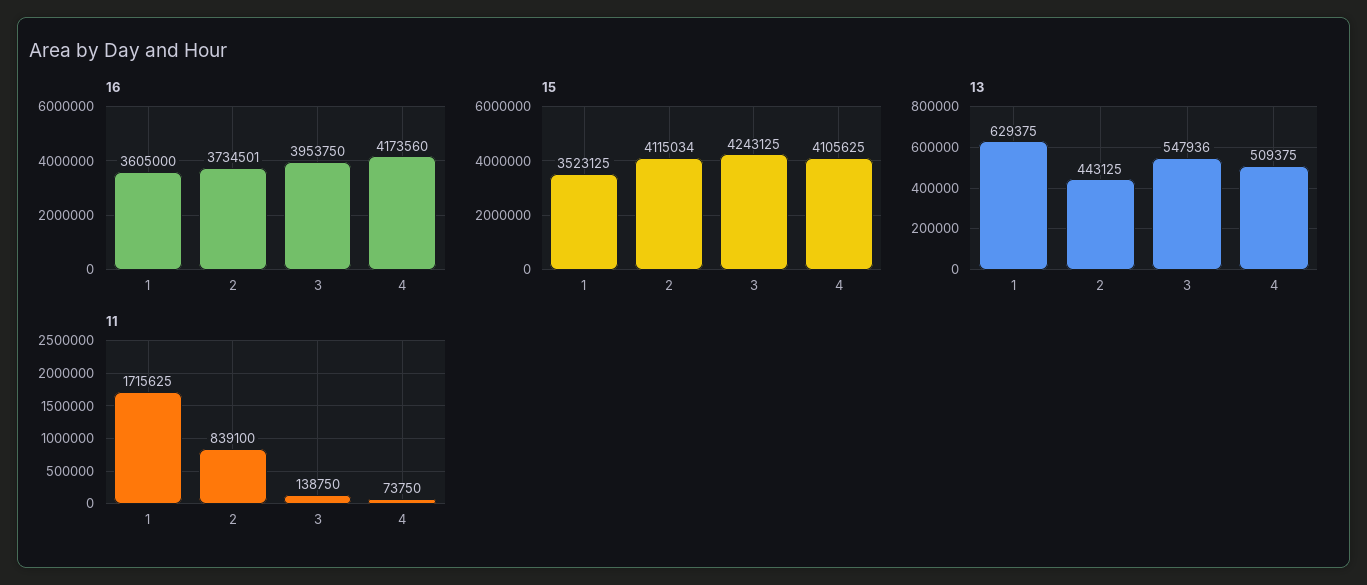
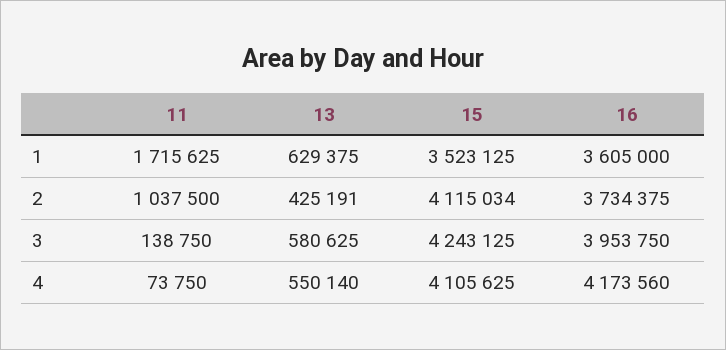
  {
    "16": {
      "1": 3605000,
-     "2": 3734501,
+     "2": 3734375,
      "3": 3953750,
      "4": 4173560
    },
    "15": {
      "1": 3523125,
      "2": 4115034,
      "3": 4243125,
      "4": 4105625
    },
    "13": {
      "1": 629375,
-     "2": 443125,
+     "2": 425191,
-     "3": 547936,
+     "3": 580625,
-     "4": 509375
+     "4": 550140
    },
    "11": {
      "1": 1715625,
-     "2": 839100,
+     "2": 1037500,
      "3": 138750,
      "4": 73750
    }
  }

